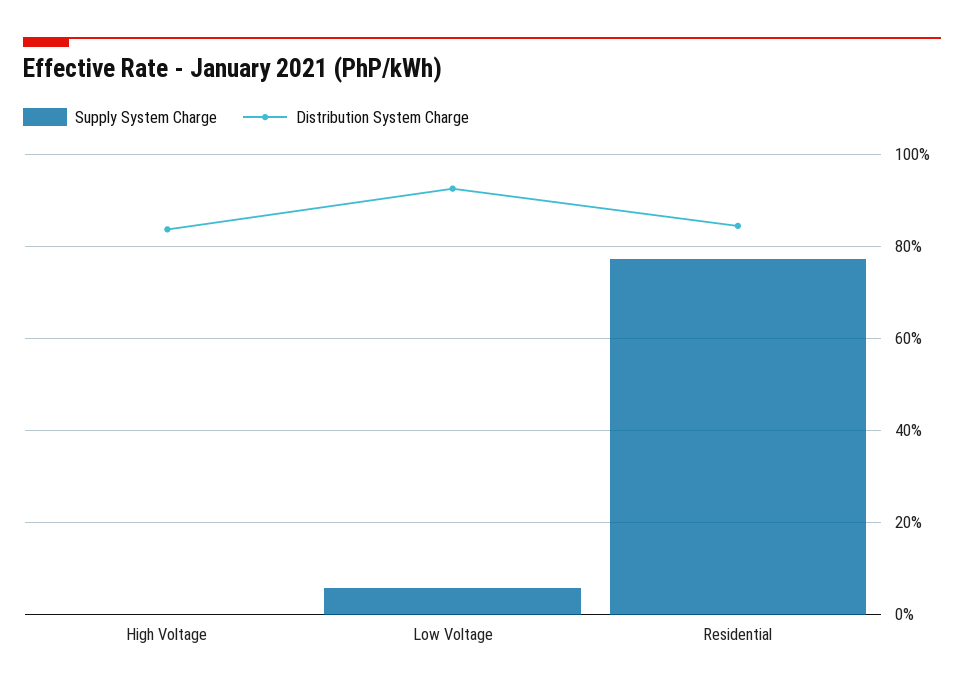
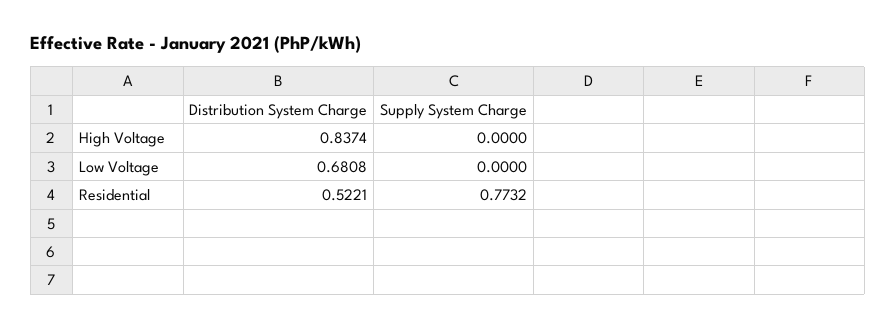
  {
    "Supply System Charge": {
      "High Voltage": 0,
-     "Low Voltage": 0.06,
+     "Low Voltage": 0,
      "Residential": 0.7732
    },
    "Distribution System Charge": {
      "High Voltage": 0.8374,
-     "Low Voltage": 0.92,
+     "Low Voltage": 0.6808,
-     "Residential": 0.84
+     "Residential": 0.5221
    }
  }

